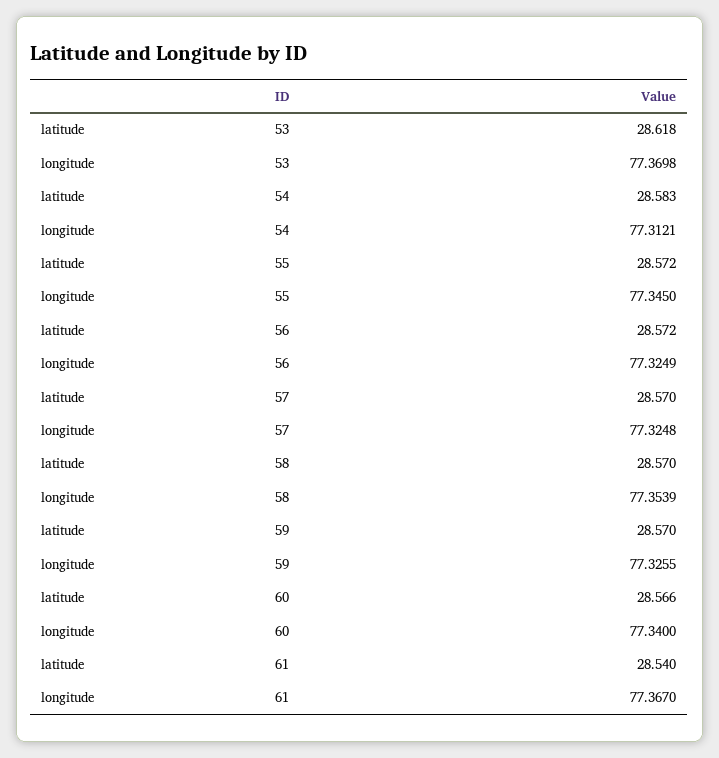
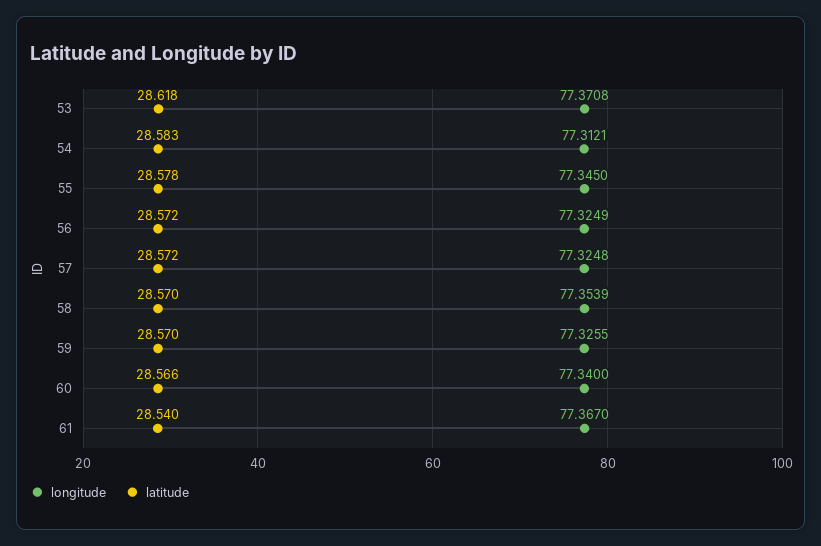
  {
    "latitude": {
      "53": 28.618,
      "54": 28.583,
-     "55": 28.572,
+     "55": 28.578,
      "56": 28.572,
-     "57": 28.57,
+     "57": 28.572,
      "58": 28.57,
      "59": 28.57,
      "60": 28.566,
      "61": 28.54
    },
    "longitude": {
-     "53": 77.3698,
+     "53": 77.3708,
      "54": 77.3121,
      "55": 77.345,
      "56": 77.3249,
      "57": 77.3248,
      "58": 77.3539,
      "59": 77.3255,
      "60": 77.34,
      "61": 77.367
    }
  }

